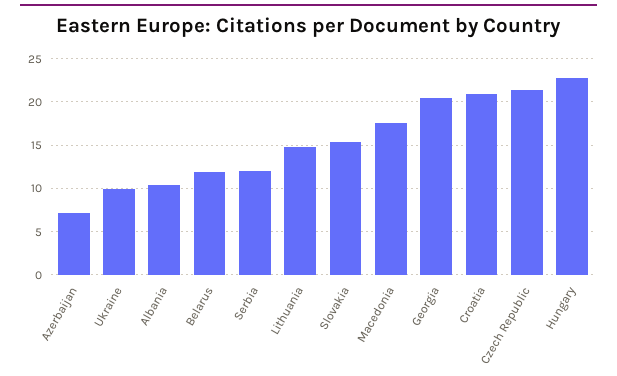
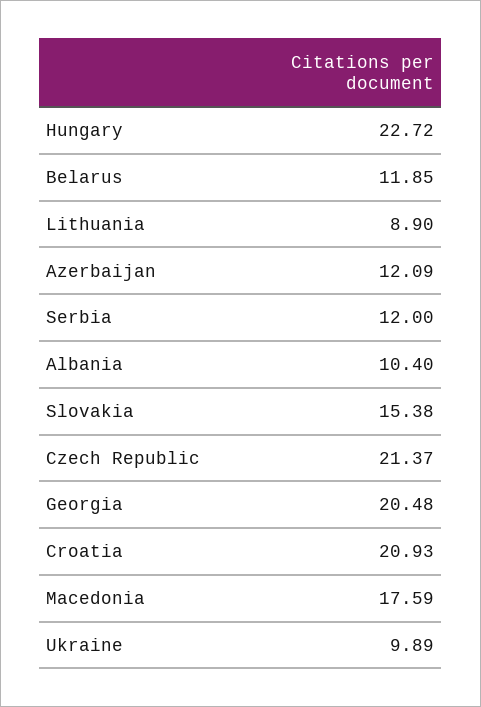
  {
-   "Azerbaijan": 7,
+   "Azerbaijan": 12.09,
    "Ukraine": 9.89,
    "Albania": 10.4,
    "Belarus": 11.85,
    "Serbia": 12,
-   "Lithuania": 15,
+   "Lithuania": 8.9,
    "Slovakia": 15.38,
    "Macedonia": 17.59,
    "Georgia": 20.48,
    "Croatia": 20.93,
    "Czech Republic": 21.37,
    "Hungary": 22.72
  }

